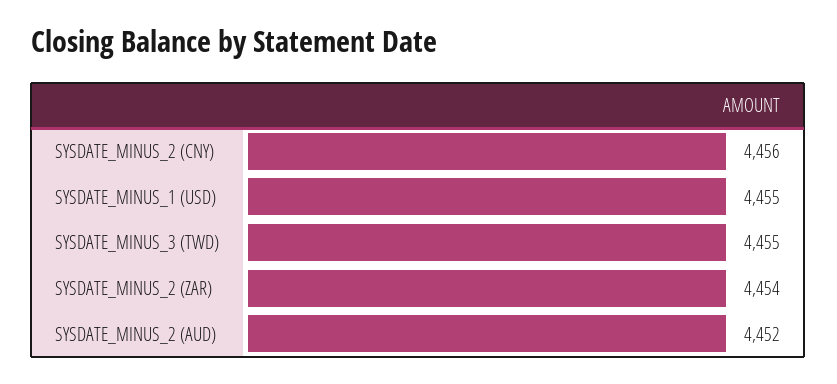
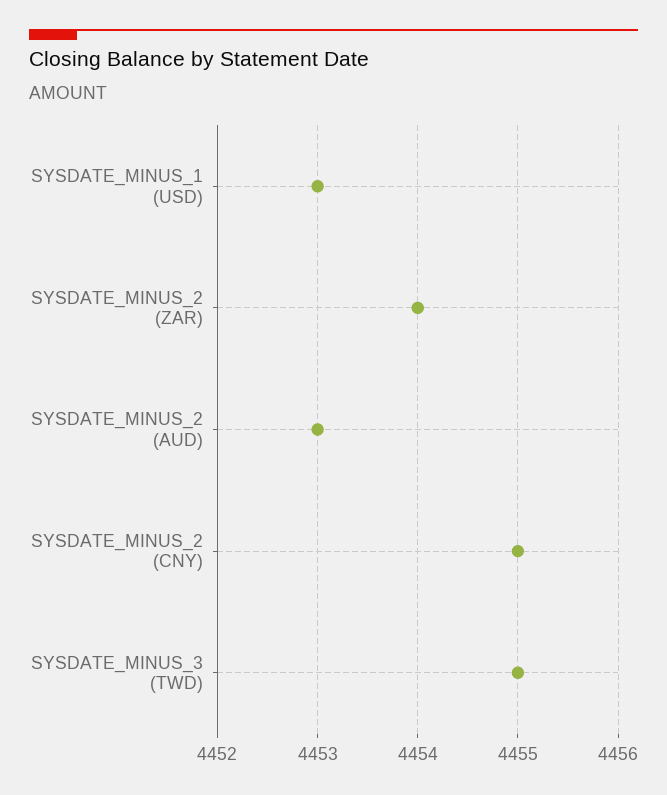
  {
-   "SYSDATE_MINUS_2 (CNY)": 4456,
+   "SYSDATE_MINUS_2 (CNY)": 4455,
-   "SYSDATE_MINUS_1 (USD)": 4455,
+   "SYSDATE_MINUS_1 (USD)": 4453,
    "SYSDATE_MINUS_3 (TWD)": 4455,
    "SYSDATE_MINUS_2 (ZAR)": 4454,
-   "SYSDATE_MINUS_2 (AUD)": 4452
+   "SYSDATE_MINUS_2 (AUD)": 4453
  }

